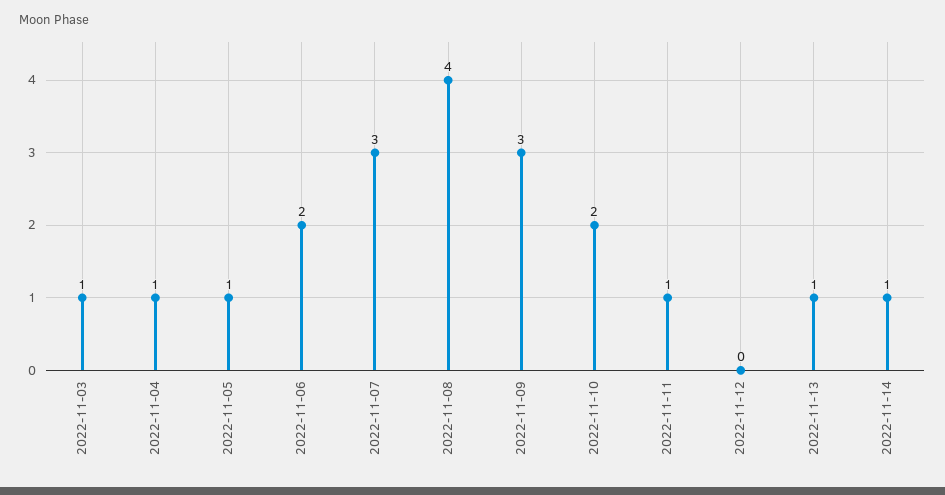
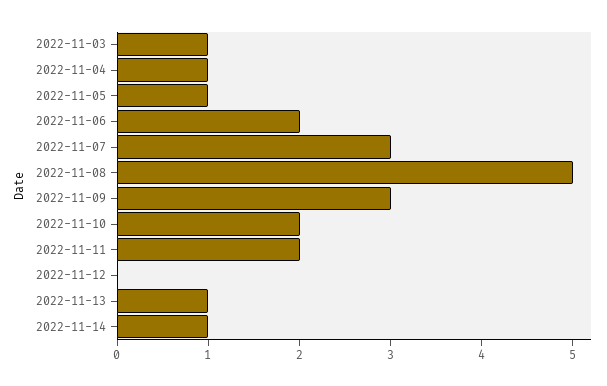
  {
    "2022-11-03": 1,
    "2022-11-04": 1,
    "2022-11-05": 1,
    "2022-11-06": 2,
    "2022-11-07": 3,
-   "2022-11-08": 4,
+   "2022-11-08": 5,
    "2022-11-09": 3,
    "2022-11-10": 2,
-   "2022-11-11": 1,
+   "2022-11-11": 2,
    "2022-11-12": 0,
    "2022-11-13": 1,
    "2022-11-14": 1
  }

